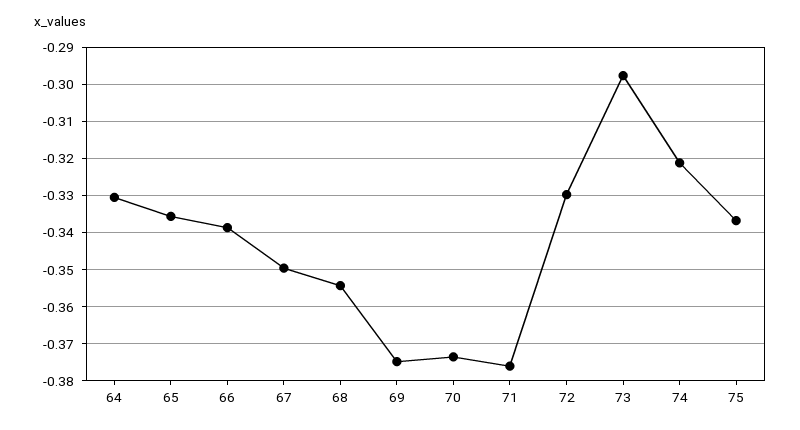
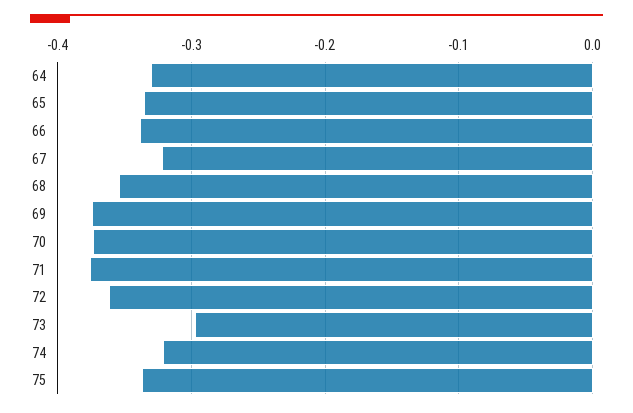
  {
    "64": -0.33,
    "65": -0.336,
    "66": -0.338,
-   "67": -0.35,
+   "67": -0.32,
    "68": -0.354,
    "69": -0.374,
    "70": -0.374,
    "71": -0.376,
-   "72": -0.33,
+   "72": -0.36,
    "73": -0.298,
    "74": -0.322,
    "75": -0.336
  }

